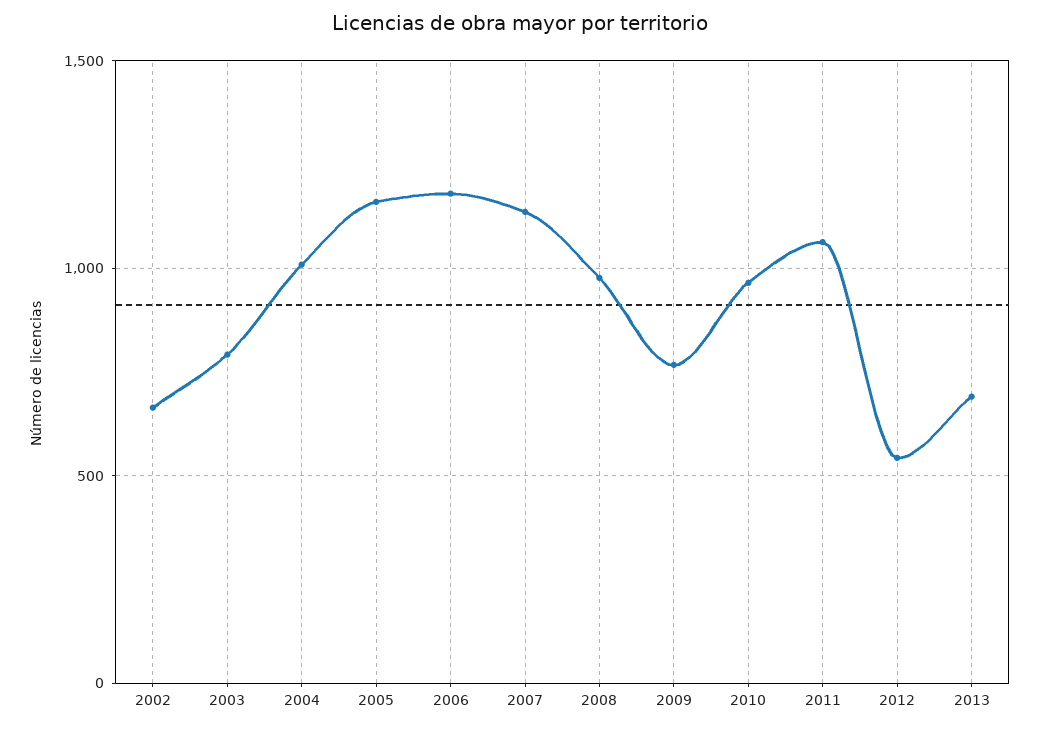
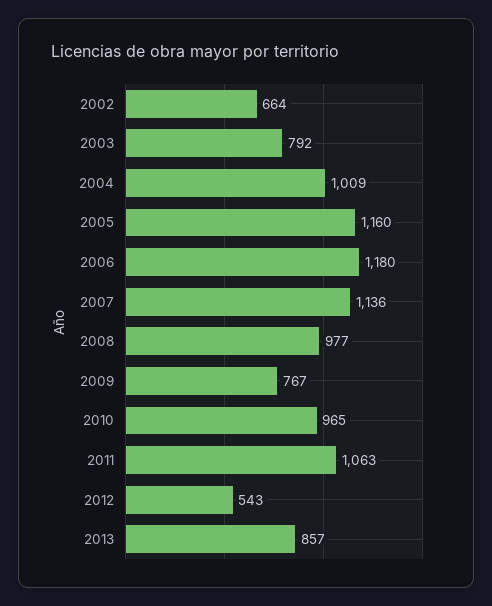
  {
    "2002": 664,
    "2003": 792,
    "2004": 1009,
    "2005": 1160,
    "2006": 1180,
    "2007": 1136,
    "2008": 977,
    "2009": 767,
    "2010": 965,
    "2011": 1063,
    "2012": 543,
-   "2013": 700
+   "2013": 857
  }

